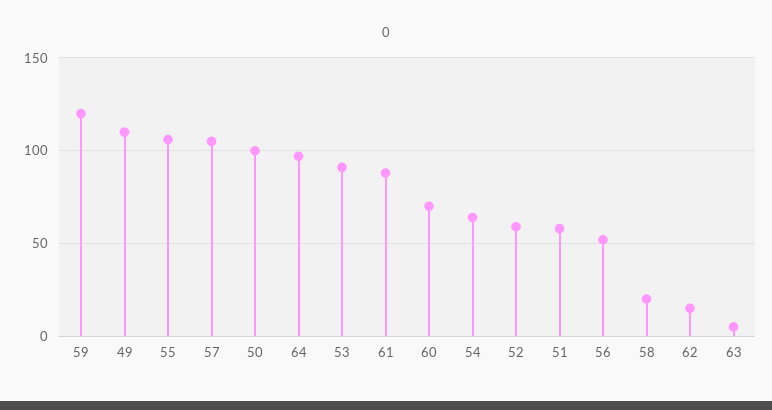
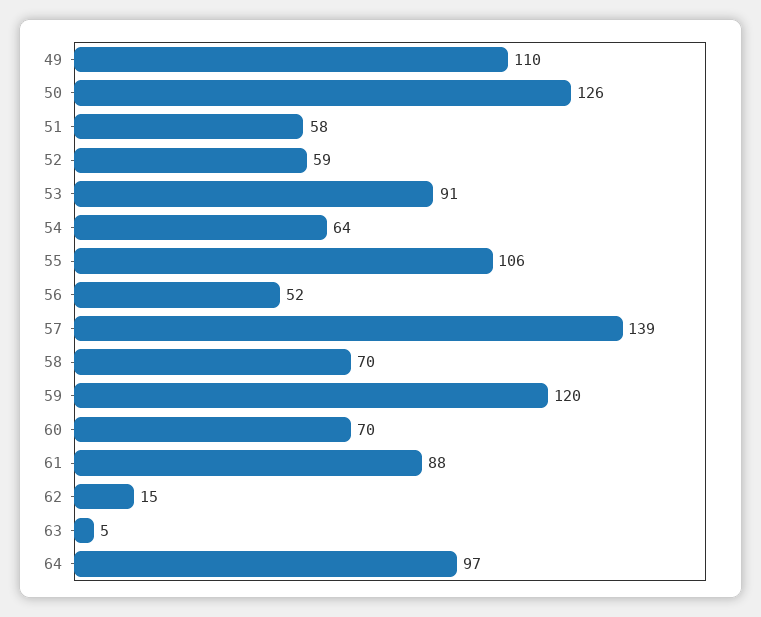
  {
    "59": 120,
    "49": 110,
    "55": 106,
-   "57": 105,
+   "57": 139,
-   "50": 100,
+   "50": 126,
    "64": 97,
    "53": 91,
    "61": 88,
    "60": 70,
    "54": 64,
    "52": 59,
    "51": 58,
    "56": 52,
-   "58": 20,
+   "58": 70,
    "62": 15,
    "63": 5
  }

